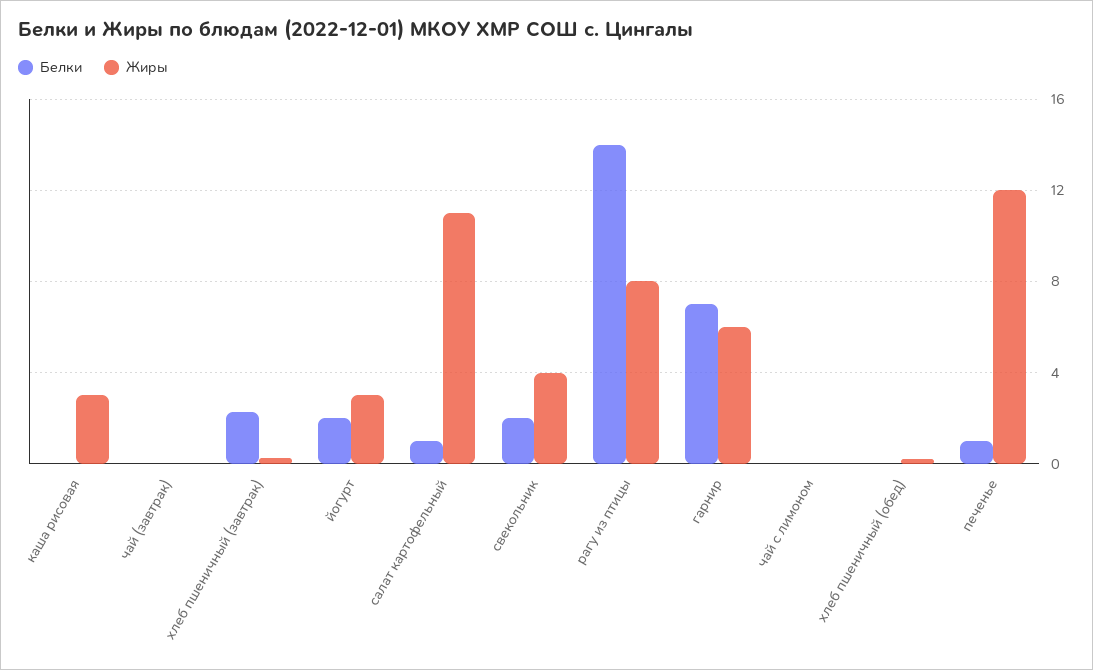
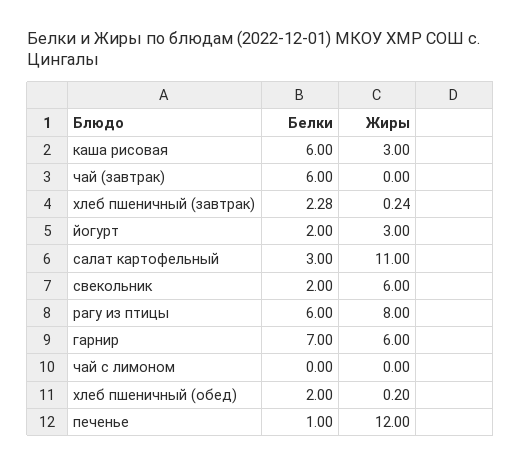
  {
    "Белки": {
-     "каша рисовая": 0,
+     "каша рисовая": 6,
-     "чай (завтрак)": 0,
+     "чай (завтрак)": 6,
      "хлеб пшеничный (завтрак)": 2.28,
      "йогурт": 2,
-     "салат картофельный": 1,
+     "салат картофельный": 3,
      "свекольник": 2,
-     "рагу из птицы": 14,
+     "рагу из птицы": 6,
      "гарнир": 7,
      "чай с лимоном": 0,
-     "хлеб пшеничный (обед)": 0,
+     "хлеб пшеничный (обед)": 2,
      "печенье": 1
    },
    "Жиры": {
      "каша рисовая": 3,
      "чай (завтрак)": 0,
      "хлеб пшеничный (завтрак)": 0.24,
      "йогурт": 3,
      "салат картофельный": 11,
-     "свекольник": 4,
+     "свекольник": 6,
      "рагу из птицы": 8,
      "гарнир": 6,
      "чай с лимоном": 0,
      "хлеб пшеничный (обед)": 0.2,
      "печенье": 12
    }
  }

